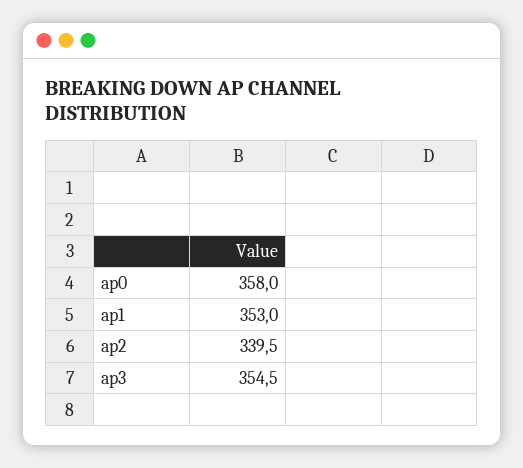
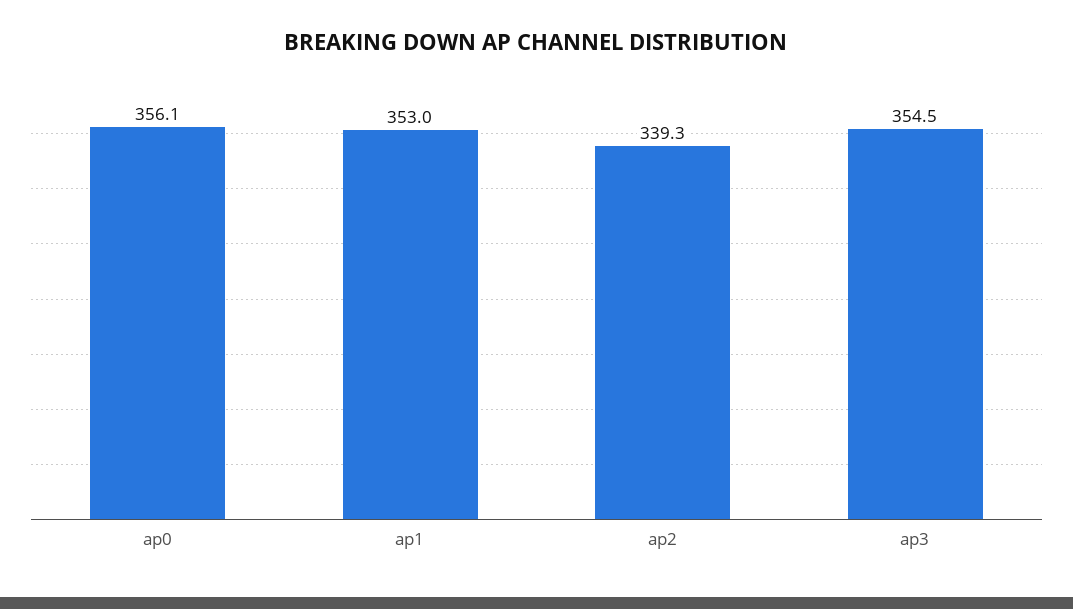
  {
-   "ap0": 358,
+   "ap0": 356.1,
    "ap1": 353,
-   "ap2": 339.5,
+   "ap2": 339.3,
    "ap3": 354.5
  }

